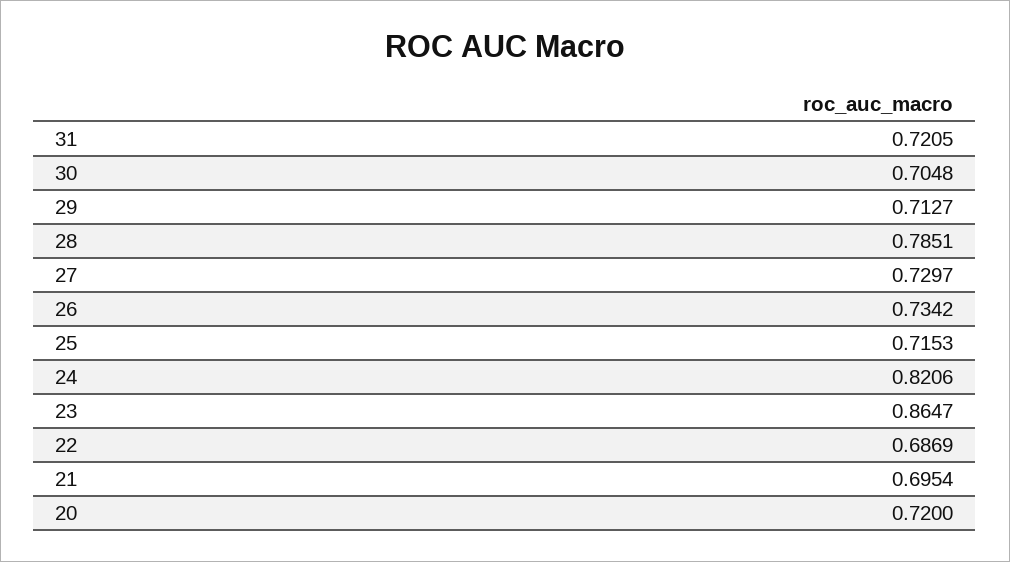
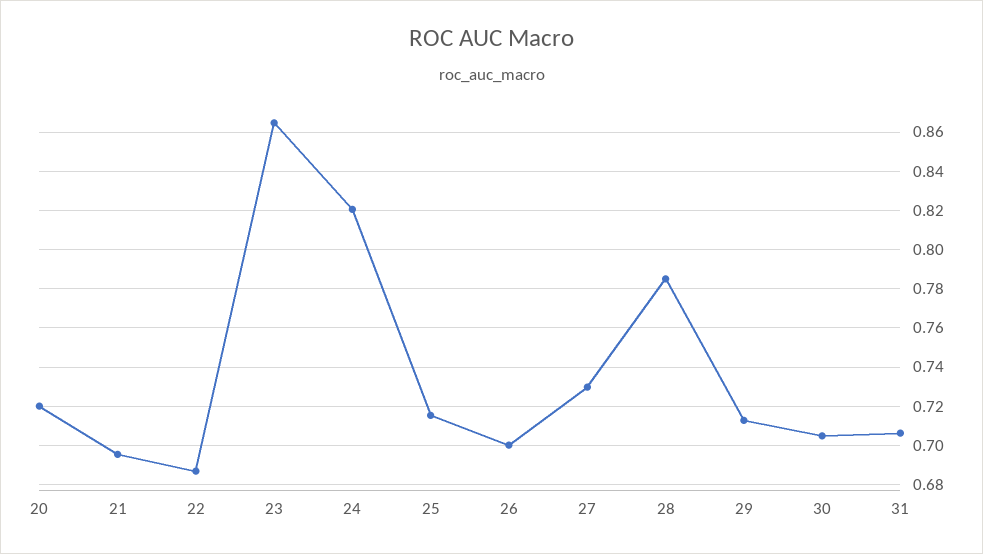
  {
-   "31": 0.7205,
+   "31": 0.705,
    "30": 0.7048,
    "29": 0.7127,
    "28": 0.7851,
    "27": 0.7297,
-   "26": 0.7342,
+   "26": 0.7,
    "25": 0.7153,
    "24": 0.8206,
    "23": 0.8647,
    "22": 0.6869,
    "21": 0.6954,
    "20": 0.72
  }

